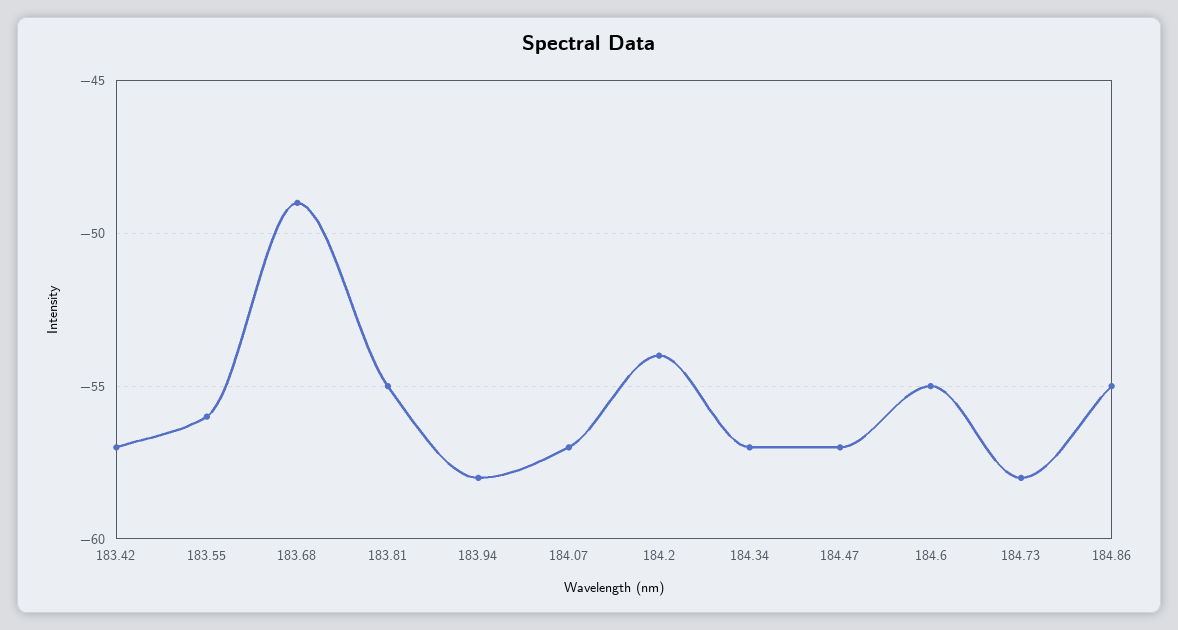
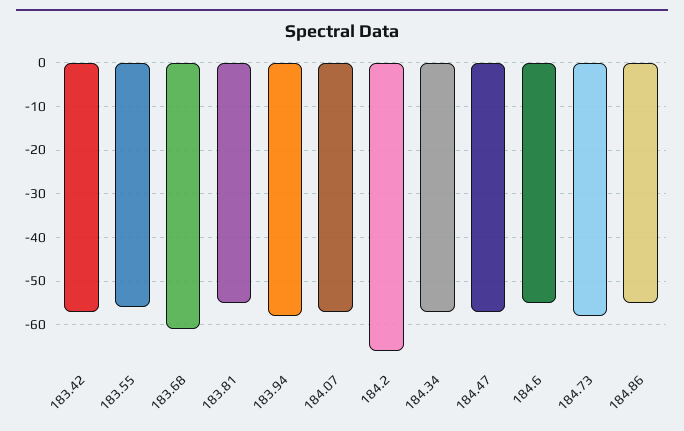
  {
    "183.42": -57,
    "183.55": -56,
-   "183.68": -49,
+   "183.68": -60,
    "183.81": -55,
    "183.94": -58,
    "184.07": -57,
-   "184.2": -54,
+   "184.2": -65,
    "184.34": -57,
    "184.47": -57,
    "184.6": -55,
    "184.73": -58,
    "184.86": -55
  }

